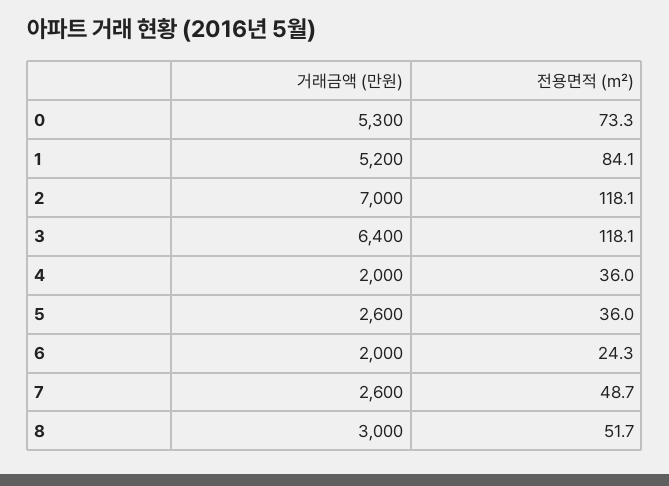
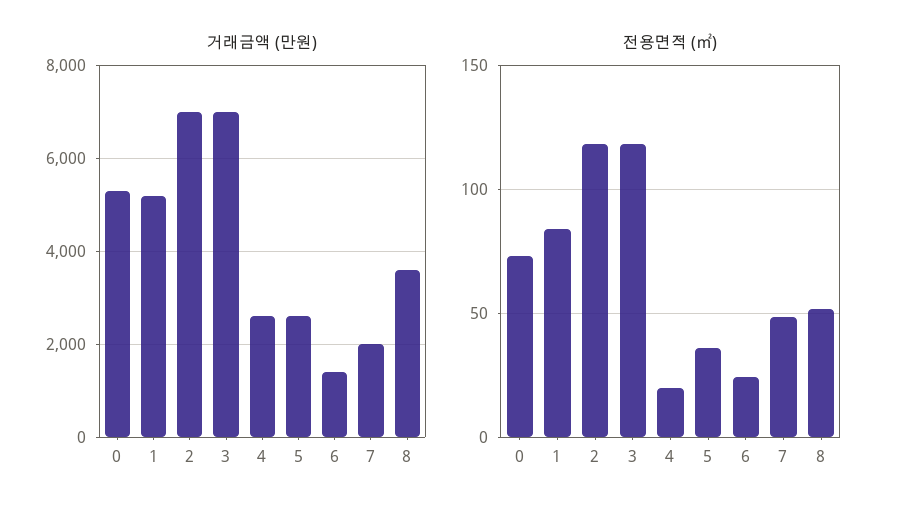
  {
    "거래금액 (만원)": {
      "0": 5300,
      "1": 5200,
      "2": 7000,
-     "3": 6400,
+     "3": 7000,
-     "4": 2000,
+     "4": 2600,
      "5": 2600,
-     "6": 2000,
+     "6": 1400,
-     "7": 2600,
+     "7": 2000,
-     "8": 3000
+     "8": 3600
    },
    "전용면적 (㎡)": {
      "0": 73.3,
      "1": 84.1,
      "2": 118.1,
      "3": 118.1,
-     "4": 36,
+     "4": 20,
      "5": 36,
      "6": 24.3,
      "7": 48.7,
      "8": 51.7
    }
  }

